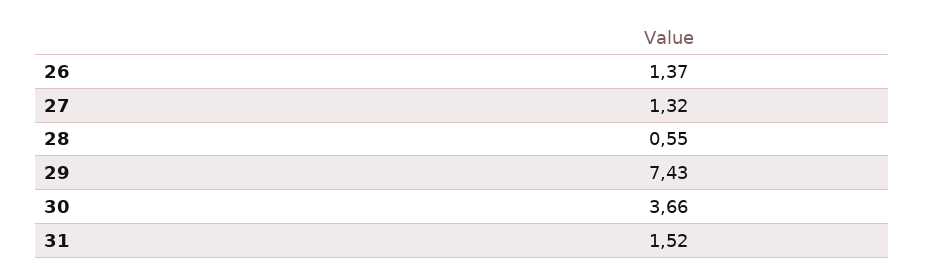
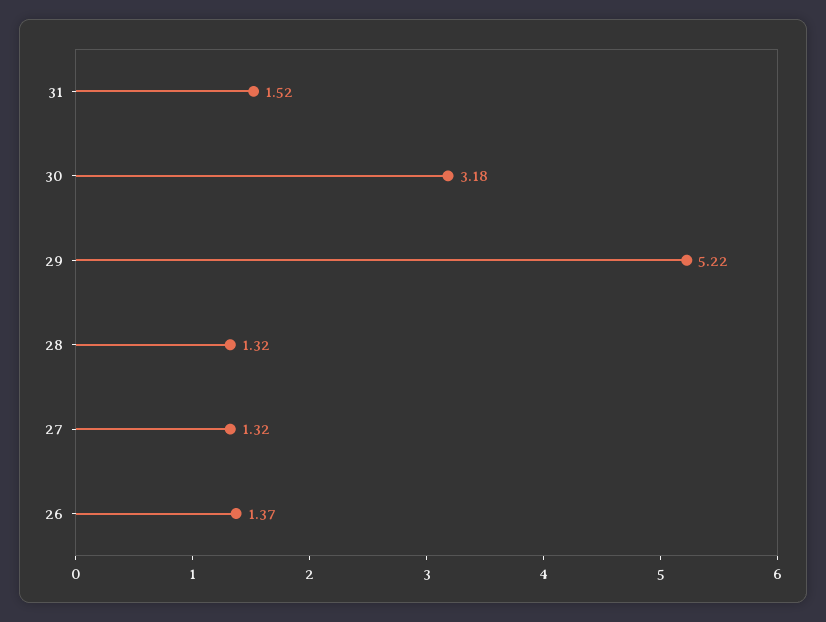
  {
    "26": 1.37,
    "27": 1.32,
-   "28": 0.55,
+   "28": 1.32,
-   "29": 7.43,
+   "29": 5.22,
-   "30": 3.66,
+   "30": 3.18,
    "31": 1.52
  }

